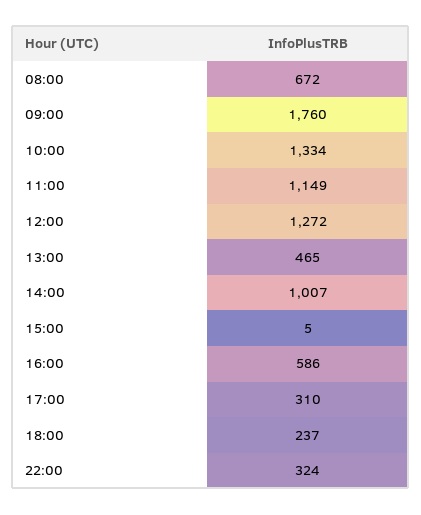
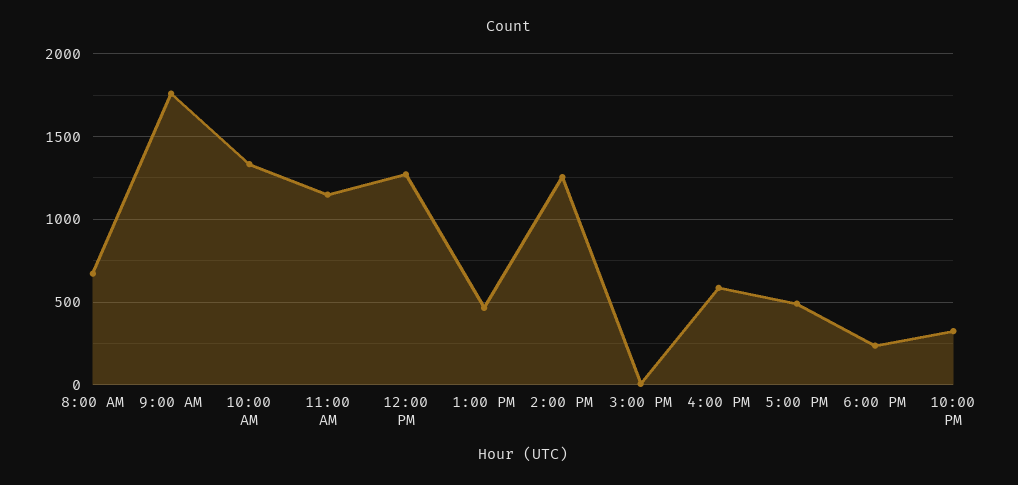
  {
    "08:00": 672,
    "09:00": 1760,
    "10:00": 1334,
    "11:00": 1149,
    "12:00": 1272,
    "13:00": 465,
-   "14:00": 1007,
+   "14:00": 1250,
    "15:00": 5,
    "16:00": 586,
-   "17:00": 310,
+   "17:00": 500,
    "18:00": 237,
    "22:00": 324
  }

